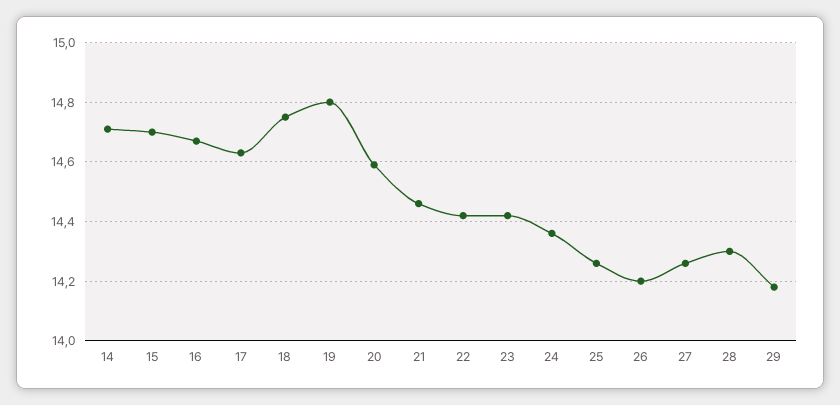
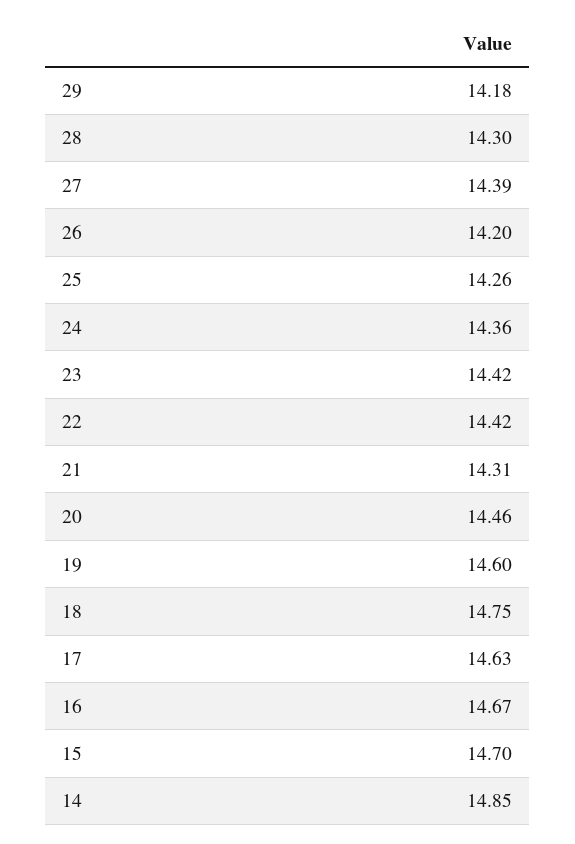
  {
-   "14": 14.7,
+   "14": 14.85,
    "15": 14.7,
    "16": 14.67,
    "17": 14.63,
    "18": 14.75,
-   "19": 14.8,
+   "19": 14.6,
-   "20": 14.6,
+   "20": 14.46,
-   "21": 14.45,
+   "21": 14.31,
    "22": 14.42,
    "23": 14.42,
    "24": 14.36,
    "25": 14.26,
    "26": 14.2,
-   "27": 14.25,
+   "27": 14.39,
    "28": 14.3,
    "29": 14.18
  }

